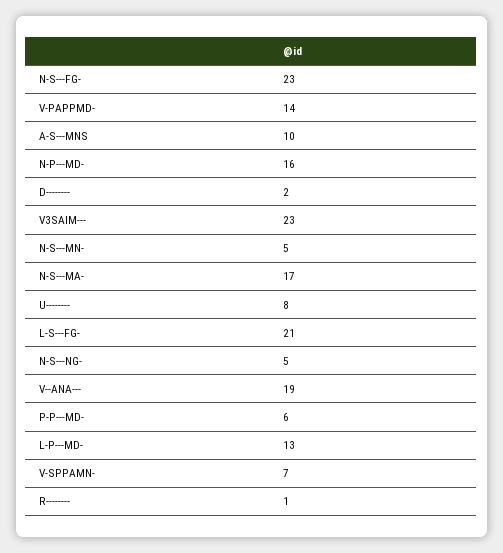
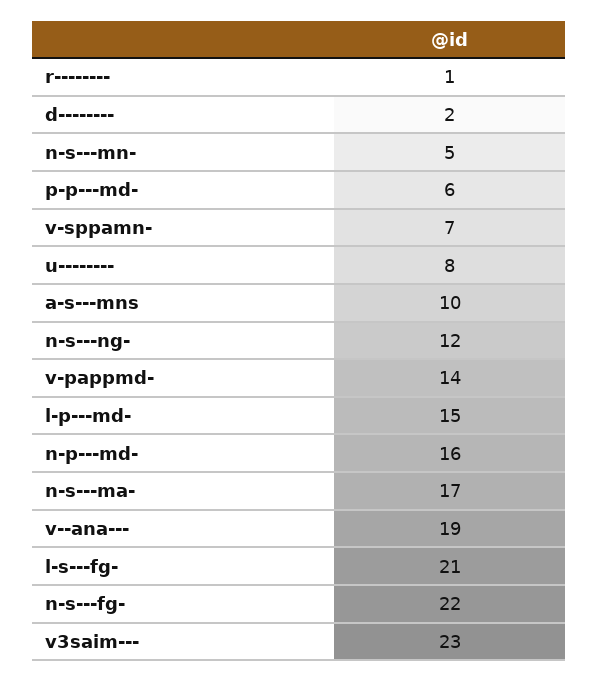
  {
-   "N-S---FG-": 23,
+   "N-S---FG-": 22,
    "V-PAPPMD-": 14,
    "A-S---MNS": 10,
    "N-P---MD-": 16,
    "D--------": 2,
    "V3SAIM---": 23,
    "N-S---MN-": 5,
    "N-S---MA-": 17,
    "U--------": 8,
    "L-S---FG-": 21,
-   "N-S---NG-": 5,
+   "N-S---NG-": 12,
    "V--ANA---": 19,
    "P-P---MD-": 6,
-   "L-P---MD-": 13,
+   "L-P---MD-": 15,
    "V-SPPAMN-": 7,
    "R--------": 1
  }

